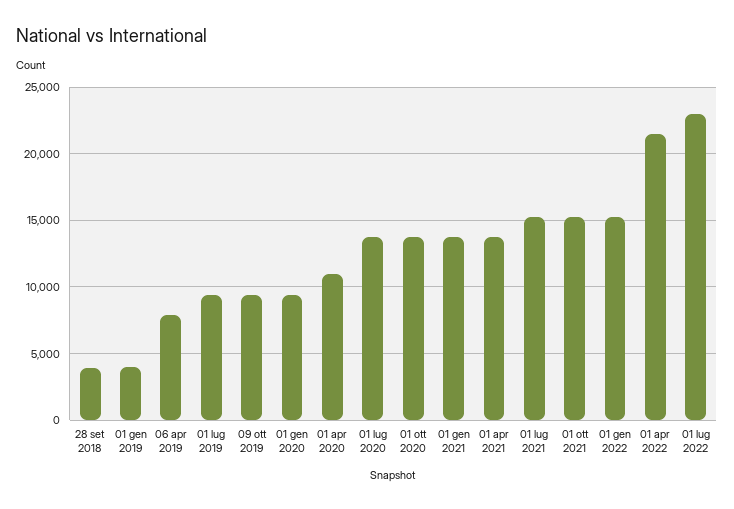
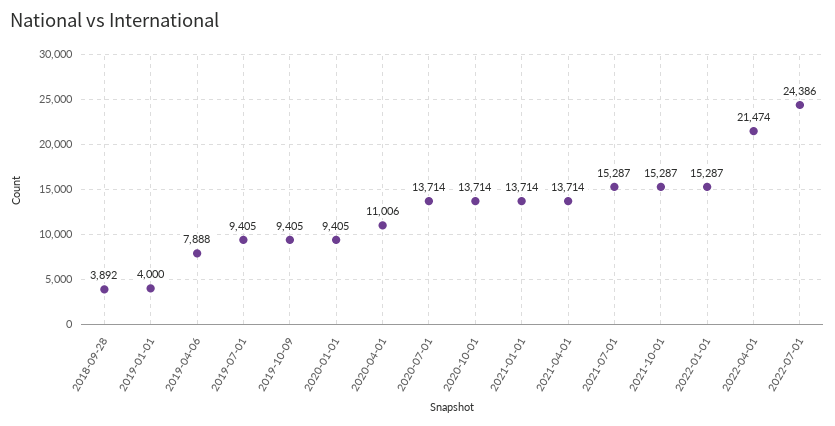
  {
    "28 set 2018": 3892,
    "01 gen 2019": 4000,
    "06 apr 2019": 7888,
    "01 lug 2019": 9405,
    "09 ott 2019": 9405,
    "01 gen 2020": 9405,
    "01 apr 2020": 11006,
    "01 lug 2020": 13714,
    "01 ott 2020": 13714,
    "01 gen 2021": 13714,
    "01 apr 2021": 13714,
    "01 lug 2021": 15287,
    "01 ott 2021": 15287,
    "01 gen 2022": 15287,
    "01 apr 2022": 21474,
-   "01 lug 2022": 23000
+   "01 lug 2022": 24386
  }

